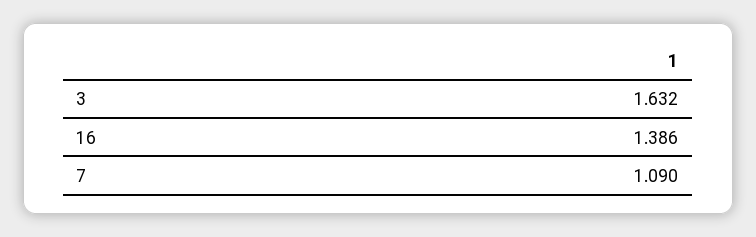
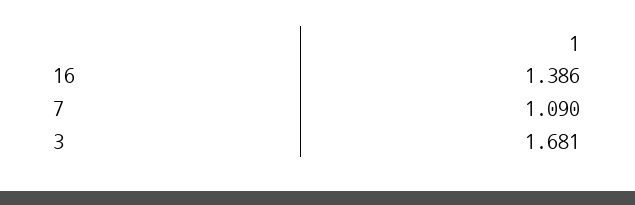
  {
-   "3": 1.632,
+   "3": 1.681,
    "16": 1.386,
    "7": 1.09
  }

